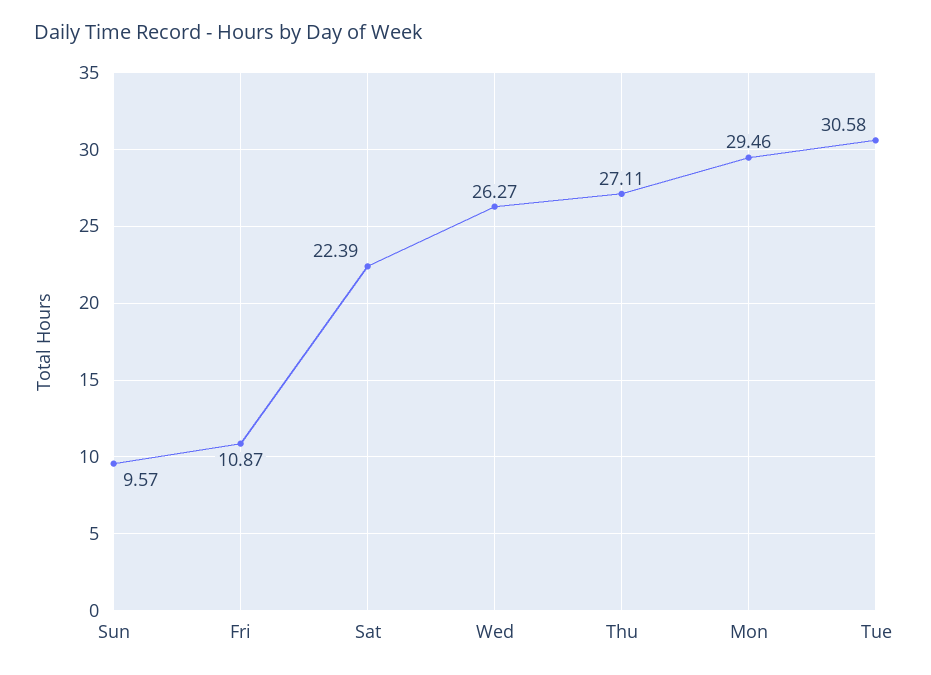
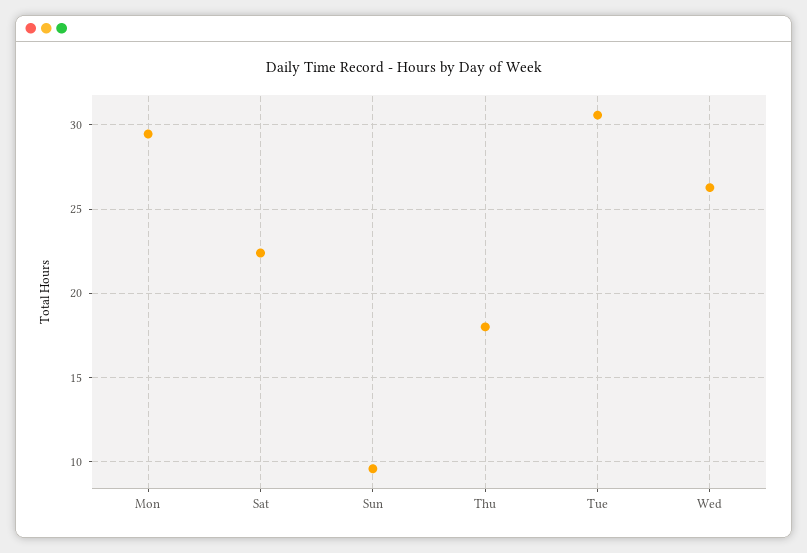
  {
    "Sun": 9.57,
-   "Fri": 10.87,
    "Sat": 22.39,
    "Wed": 26.27,
-   "Thu": 27.11,
+   "Thu": 18,
    "Mon": 29.46,
    "Tue": 30.58
  }

